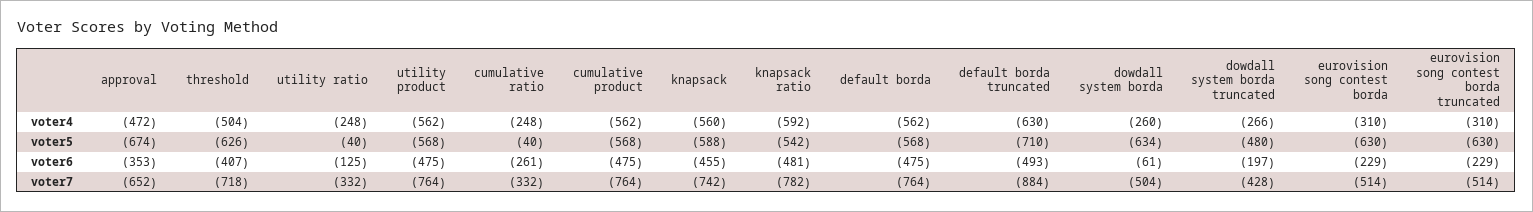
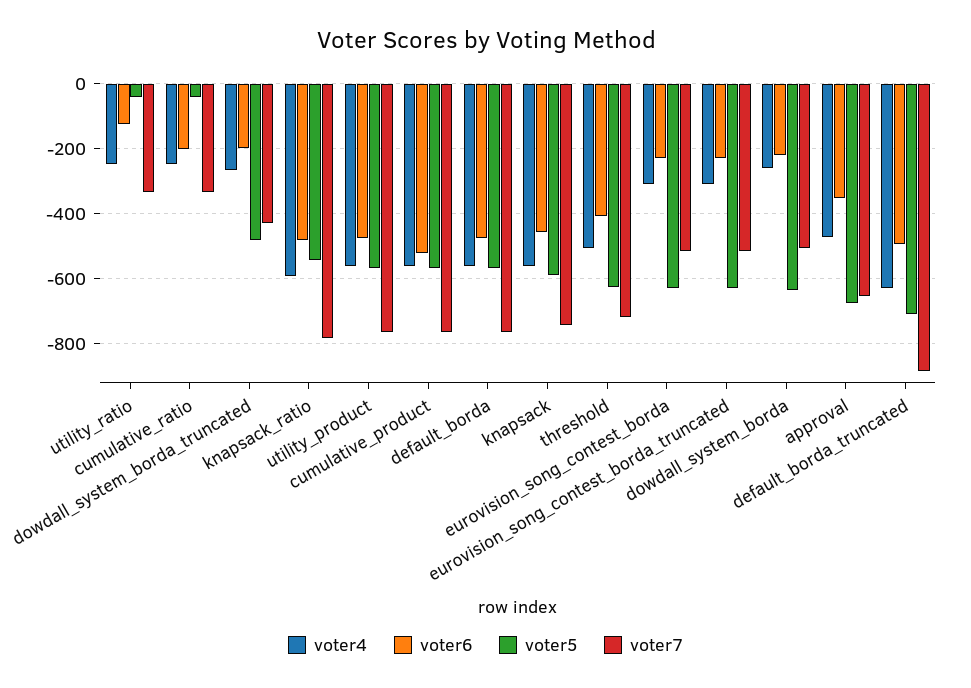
  {
    "voter4": {
      "approval": -472,
      "threshold": -504,
      "utility ratio": -248,
      "utility product": -562,
      "cumulative ratio": -248,
      "cumulative product": -562,
      "knapsack": -560,
      "knapsack ratio": -592,
      "default borda": -562,
      "default borda truncated": -630,
      "dowdall system borda": -260,
      "dowdall system borda truncated": -266,
      "eurovision song contest borda": -310,
      "eurovision song contest borda truncated": -310
    },
    "voter5": {
      "approval": -674,
      "threshold": -626,
      "utility ratio": -40,
      "utility product": -568,
      "cumulative ratio": -40,
      "cumulative product": -568,
      "knapsack": -588,
      "knapsack ratio": -542,
      "default borda": -568,
      "default borda truncated": -710,
      "dowdall system borda": -634,
      "dowdall system borda truncated": -480,
      "eurovision song contest borda": -630,
      "eurovision song contest borda truncated": -630
    },
    "voter6": {
      "approval": -353,
      "threshold": -407,
      "utility ratio": -125,
      "utility product": -475,
-     "cumulative ratio": -261,
+     "cumulative ratio": -200,
-     "cumulative product": -475,
+     "cumulative product": -520,
      "knapsack": -455,
      "knapsack ratio": -481,
      "default borda": -475,
      "default borda truncated": -493,
-     "dowdall system borda": -61,
+     "dowdall system borda": -220,
      "dowdall system borda truncated": -197,
      "eurovision song contest borda": -229,
      "eurovision song contest borda truncated": -229
    },
    "voter7": {
      "approval": -652,
      "threshold": -718,
      "utility ratio": -332,
      "utility product": -764,
      "cumulative ratio": -332,
      "cumulative product": -764,
      "knapsack": -742,
      "knapsack ratio": -782,
      "default borda": -764,
      "default borda truncated": -884,
      "dowdall system borda": -504,
      "dowdall system borda truncated": -428,
      "eurovision song contest borda": -514,
      "eurovision song contest borda truncated": -514
    }
  }

